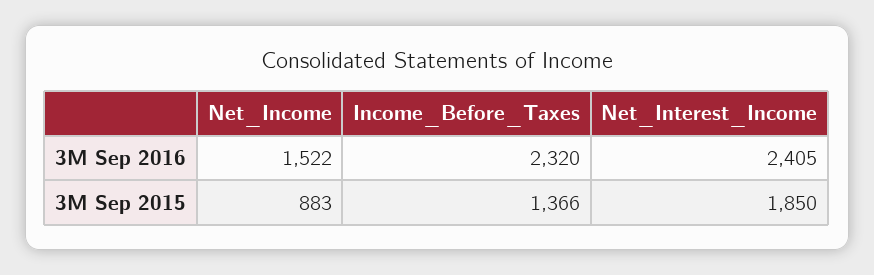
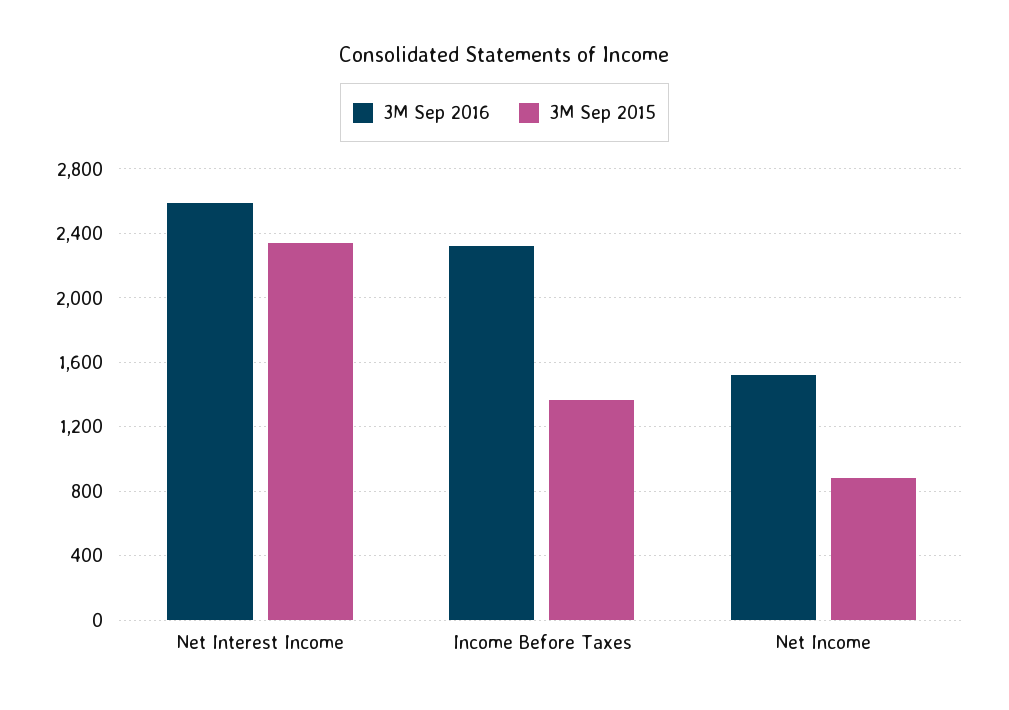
  {
    "3M Sep 2016": {
      "Net_Income": 1522,
      "Income_Before_Taxes": 2320,
-     "Net_Interest_Income": 2405
+     "Net_Interest_Income": 2600
    },
    "3M Sep 2015": {
      "Net_Income": 883,
      "Income_Before_Taxes": 1366,
-     "Net_Interest_Income": 1850
+     "Net_Interest_Income": 2350
    }
  }

